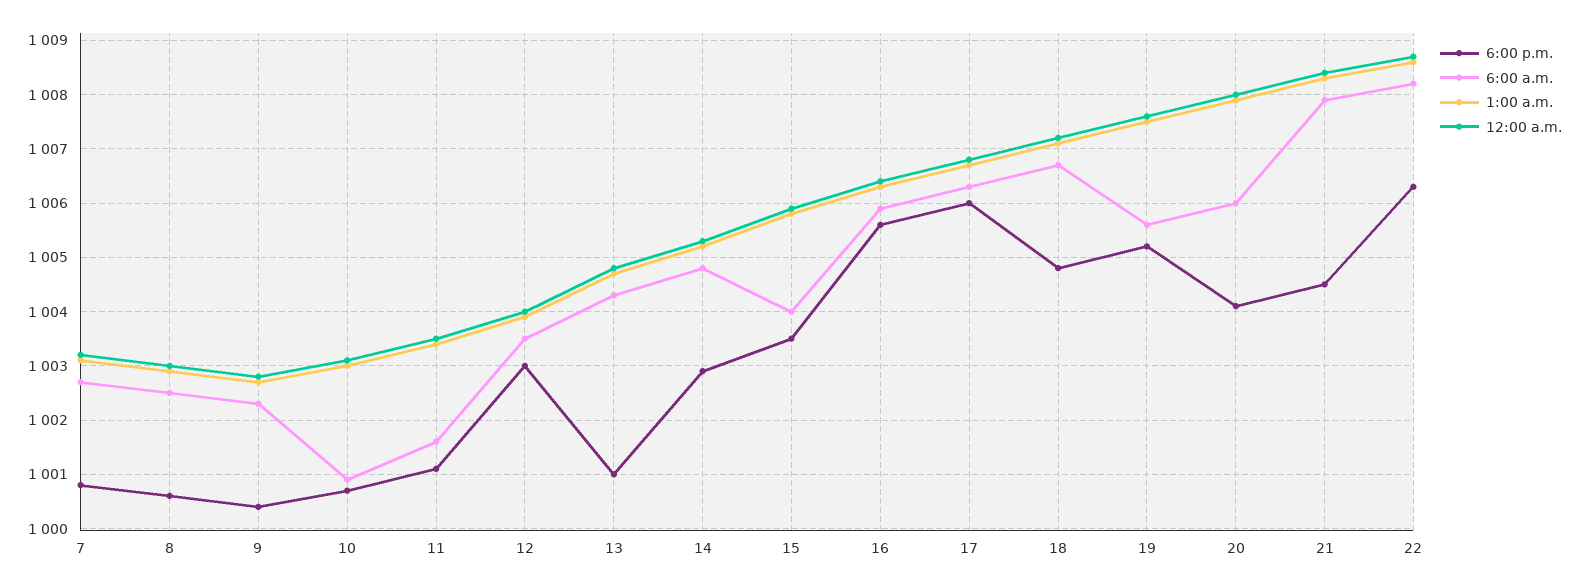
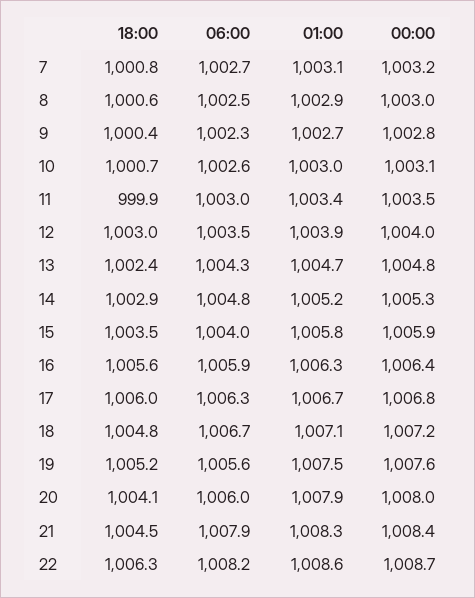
  {
    "6:00 p.m.": {
      "7": 1000.8,
      "8": 1000.6,
      "9": 1000.4,
      "10": 1000.7,
-     "11": 1001,
+     "11": 999.9,
      "12": 1003,
-     "13": 1001,
+     "13": 1002.4,
      "14": 1002.9,
      "15": 1003.5,
      "16": 1005.6,
      "17": 1006,
      "18": 1004.8,
      "19": 1005.2,
      "20": 1004.1,
      "21": 1004.5,
      "22": 1006.3
    },
    "6:00 a.m.": {
      "7": 1002.7,
      "8": 1002.5,
      "9": 1002.3,
-     "10": 1001,
+     "10": 1002.6,
-     "11": 1001.5,
+     "11": 1003,
      "12": 1003.5,
      "13": 1004.3,
      "14": 1004.8,
      "15": 1004,
      "16": 1005.9,
      "17": 1006.3,
      "18": 1006.7,
      "19": 1005.6,
      "20": 1006,
      "21": 1007.9,
      "22": 1008.2
    },
    "1:00 a.m.": {
      "7": 1003.1,
      "8": 1002.9,
      "9": 1002.7,
      "10": 1003,
      "11": 1003.4,
      "12": 1003.9,
      "13": 1004.7,
      "14": 1005.2,
      "15": 1005.8,
      "16": 1006.3,
      "17": 1006.7,
      "18": 1007.1,
      "19": 1007.5,
      "20": 1007.9,
      "21": 1008.3,
      "22": 1008.6
    },
    "12:00 a.m.": {
      "7": 1003.2,
      "8": 1003,
      "9": 1002.8,
      "10": 1003.1,
      "11": 1003.5,
      "12": 1004,
      "13": 1004.8,
      "14": 1005.3,
      "15": 1005.9,
      "16": 1006.4,
      "17": 1006.8,
      "18": 1007.2,
      "19": 1007.6,
      "20": 1008,
      "21": 1008.4,
      "22": 1008.7
    }
  }

